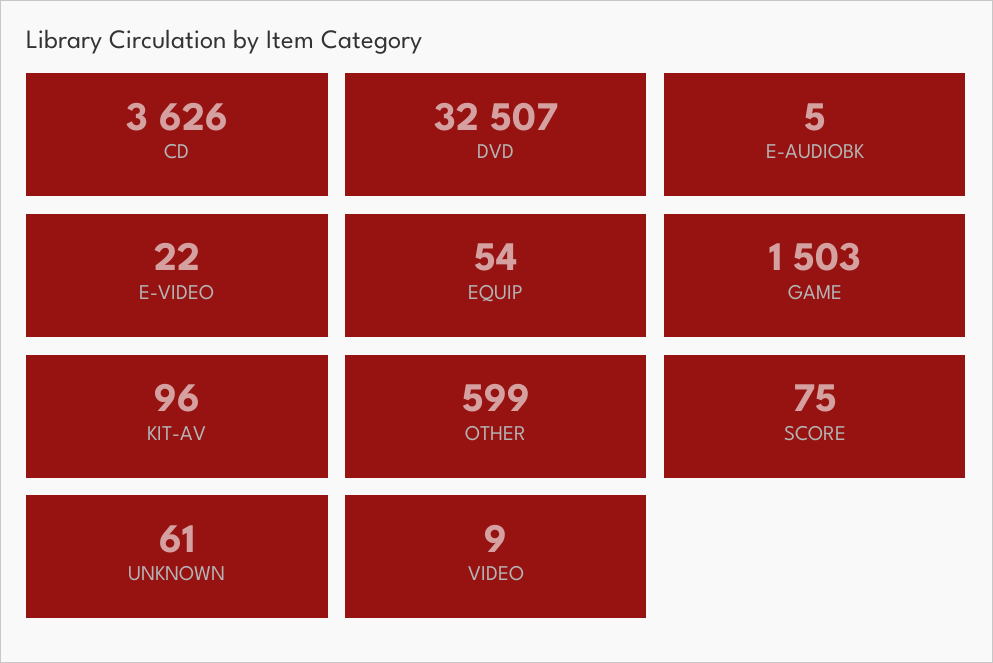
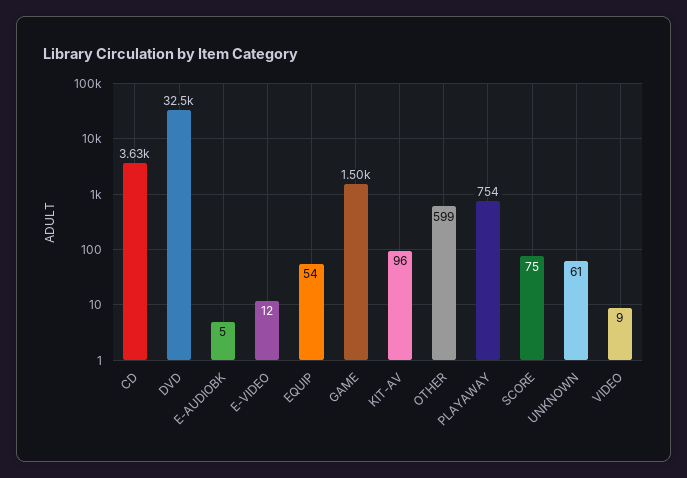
  {
    "CD": 3626,
    "DVD": 32507,
    "E-AUDIOBK": 5,
-   "E-VIDEO": 22,
+   "E-VIDEO": 12,
    "EQUIP": 54,
    "GAME": 1503,
    "KIT-AV": 96,
    "OTHER": 599,
    "SCORE": 75,
    "UNKNOWN": 61,
-   "VIDEO": 9
+   "VIDEO": 9,
+   "PLAYAWAY": 754
  }

